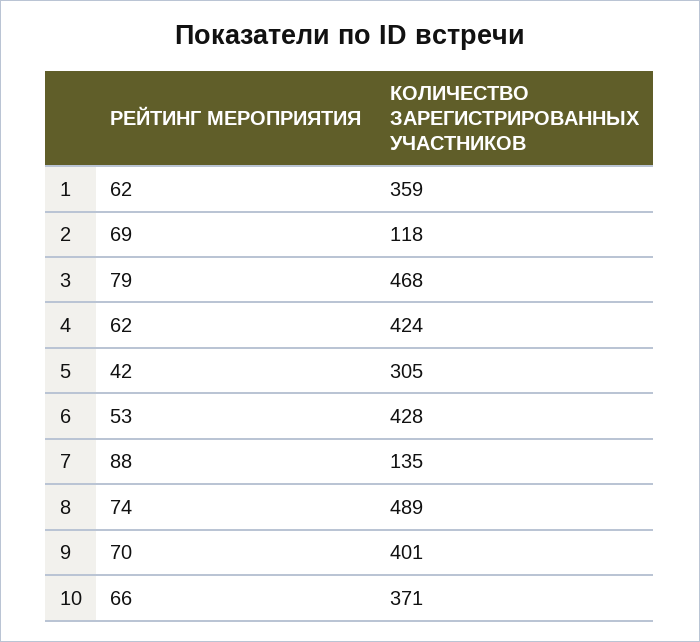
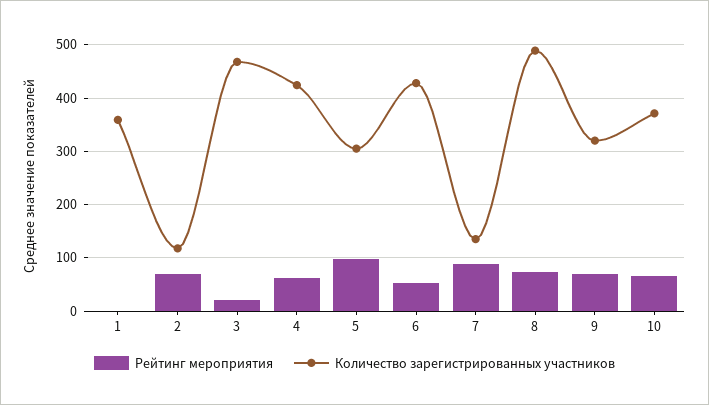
  {
    "РЕЙТИНГ МЕРОПРИЯТИЯ": {
-     "1": 62,
+     "1": 0,
      "2": 69,
-     "3": 79,
+     "3": 20,
      "4": 62,
-     "5": 42,
+     "5": 100,
      "6": 53,
      "7": 88,
      "8": 74,
      "9": 70,
      "10": 66
    },
    "КОЛИЧЕСТВО ЗАРЕГИСТРИРОВАННЫХ УЧАСТНИКОВ": {
      "1": 359,
      "2": 118,
      "3": 468,
      "4": 424,
      "5": 305,
      "6": 428,
      "7": 135,
      "8": 489,
-     "9": 401,
+     "9": 320,
      "10": 371
    }
  }

